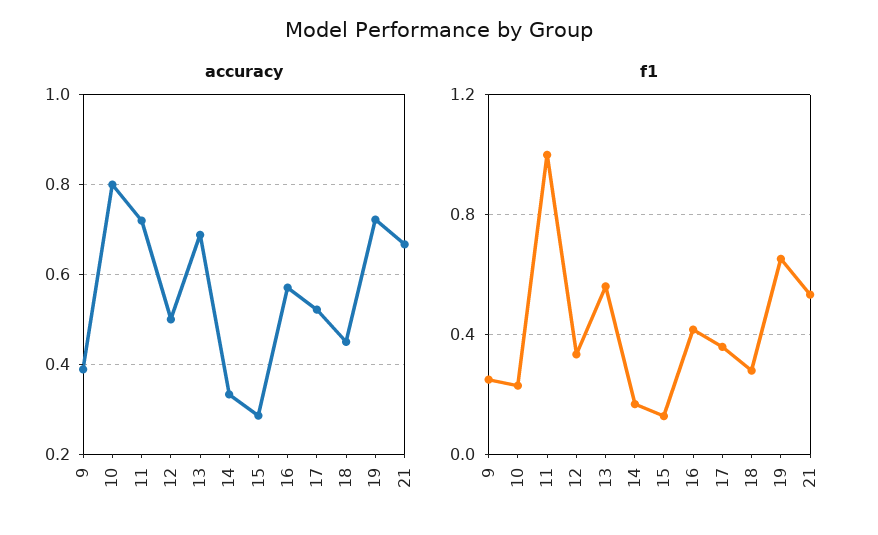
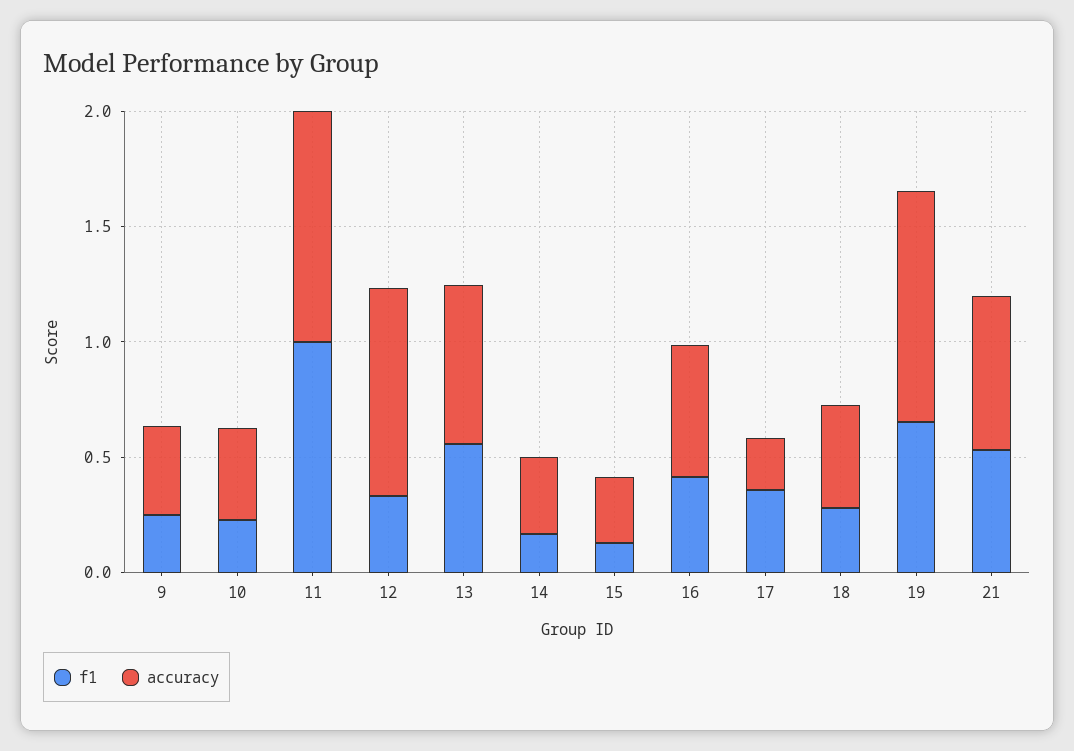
  {
    "accuracy": {
      "9": 0.38,
-     "10": 0.8,
+     "10": 0.4,
-     "11": 0.72,
+     "11": 1,
-     "12": 0.5,
+     "12": 0.9,
      "13": 0.68,
      "14": 0.34,
      "15": 0.28,
      "16": 0.58,
-     "17": 0.52,
+     "17": 0.2,
      "18": 0.46,
-     "19": 0.72,
+     "19": 1,
      "21": 0.66
    },
    "f1": {
      "9": 0.25,
      "10": 0.25,
      "11": 1,
      "12": 0.35,
      "13": 0.55,
      "14": 0.15,
      "15": 0.15,
      "16": 0.4,
      "17": 0.35,
      "18": 0.3,
      "19": 0.65,
      "21": 0.55
    }
  }

